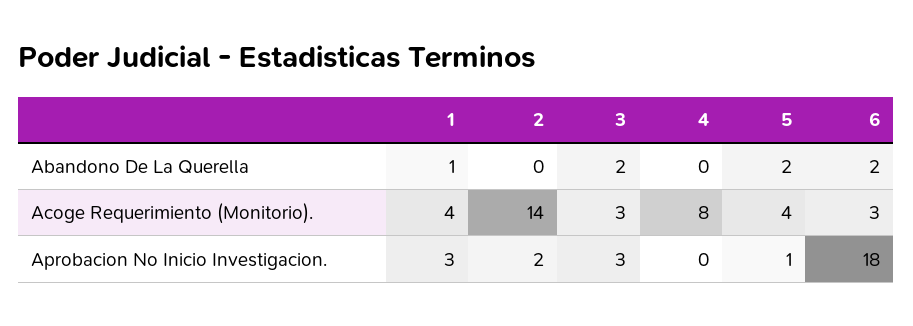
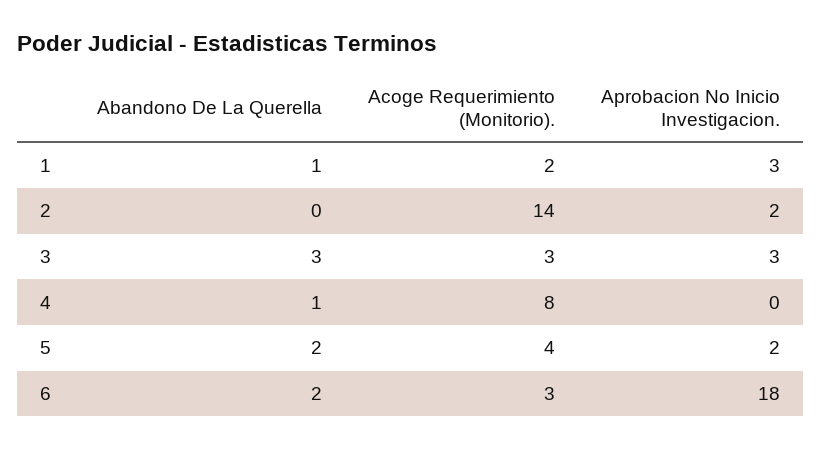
  {
    "1": {
      "Abandono De La Querella": 1,
-     "Acoge Requerimiento (Monitorio).": 4,
+     "Acoge Requerimiento (Monitorio).": 2,
      "Aprobacion No Inicio Investigacion.": 3
    },
    "2": {
      "Abandono De La Querella": 0,
      "Acoge Requerimiento (Monitorio).": 14,
      "Aprobacion No Inicio Investigacion.": 2
    },
    "3": {
-     "Abandono De La Querella": 2,
+     "Abandono De La Querella": 3,
      "Acoge Requerimiento (Monitorio).": 3,
      "Aprobacion No Inicio Investigacion.": 3
    },
    "4": {
-     "Abandono De La Querella": 0,
+     "Abandono De La Querella": 1,
      "Acoge Requerimiento (Monitorio).": 8,
      "Aprobacion No Inicio Investigacion.": 0
    },
    "5": {
      "Abandono De La Querella": 2,
      "Acoge Requerimiento (Monitorio).": 4,
-     "Aprobacion No Inicio Investigacion.": 1
+     "Aprobacion No Inicio Investigacion.": 2
    },
    "6": {
      "Abandono De La Querella": 2,
      "Acoge Requerimiento (Monitorio).": 3,
      "Aprobacion No Inicio Investigacion.": 18
    }
  }

